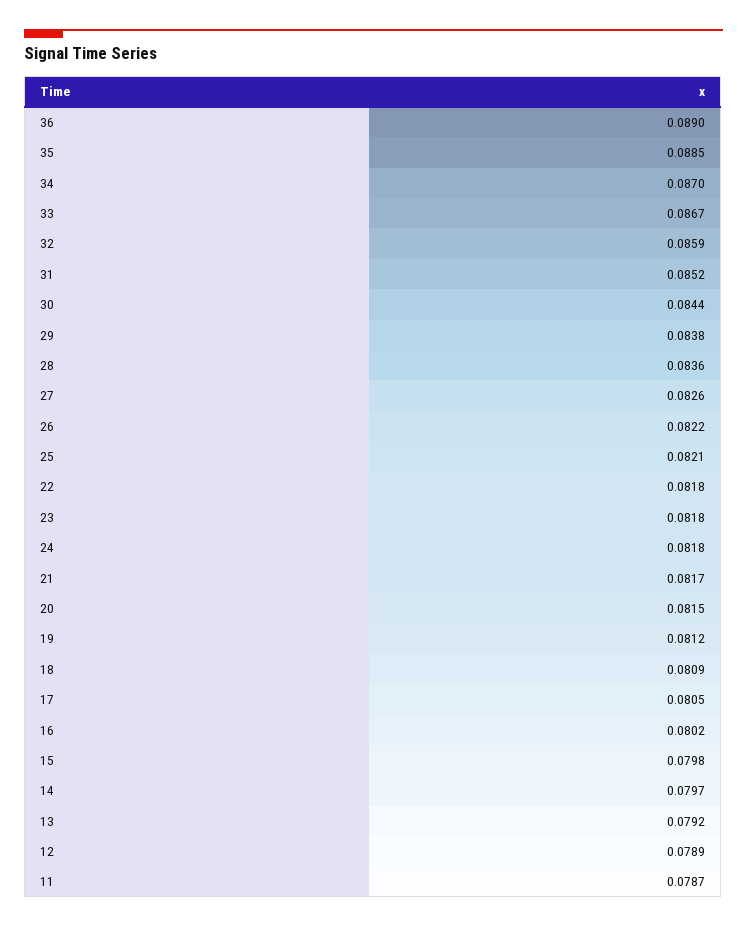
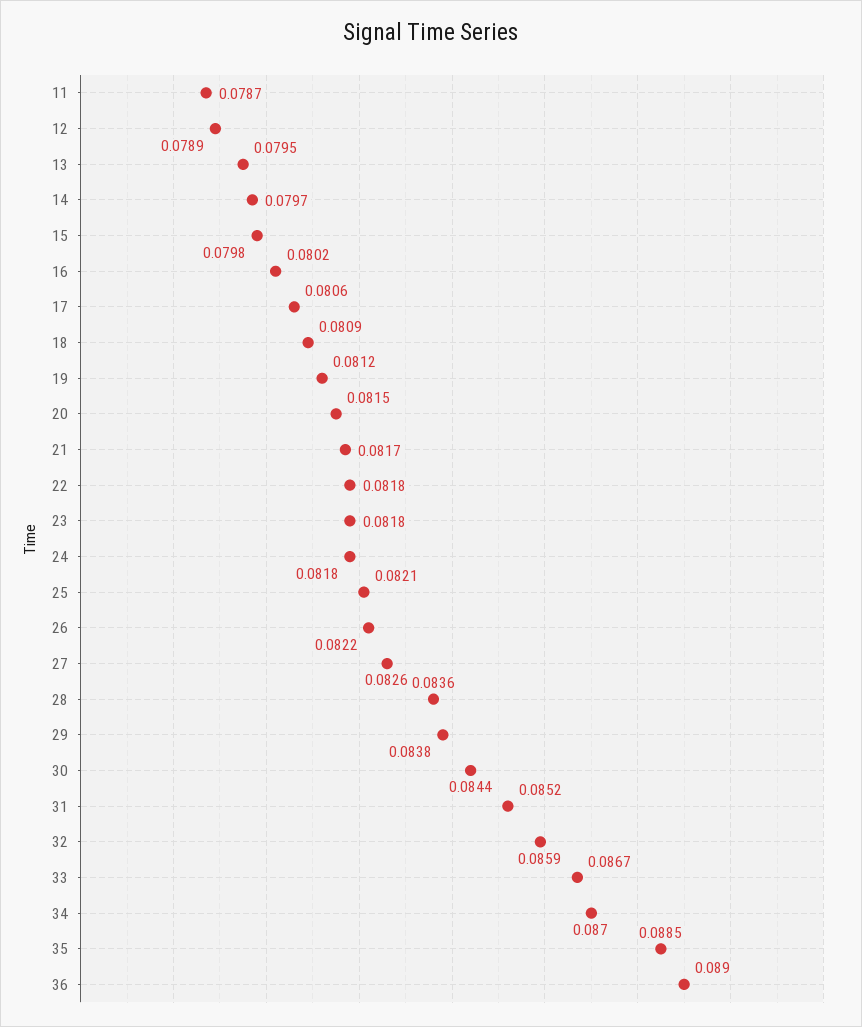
  {
    "36": 0.089,
    "35": 0.0885,
    "34": 0.087,
    "33": 0.0867,
    "32": 0.0859,
    "31": 0.0852,
    "30": 0.0844,
    "29": 0.0838,
    "28": 0.0836,
    "27": 0.0826,
    "26": 0.0822,
    "25": 0.0821,
    "22": 0.0818,
    "23": 0.0818,
    "24": 0.0818,
    "21": 0.0817,
    "20": 0.0815,
    "19": 0.0812,
    "18": 0.0809,
-   "17": 0.0805,
+   "17": 0.0806,
    "16": 0.0802,
    "15": 0.0798,
    "14": 0.0797,
-   "13": 0.0792,
+   "13": 0.0795,
    "12": 0.0789,
    "11": 0.0787
  }

